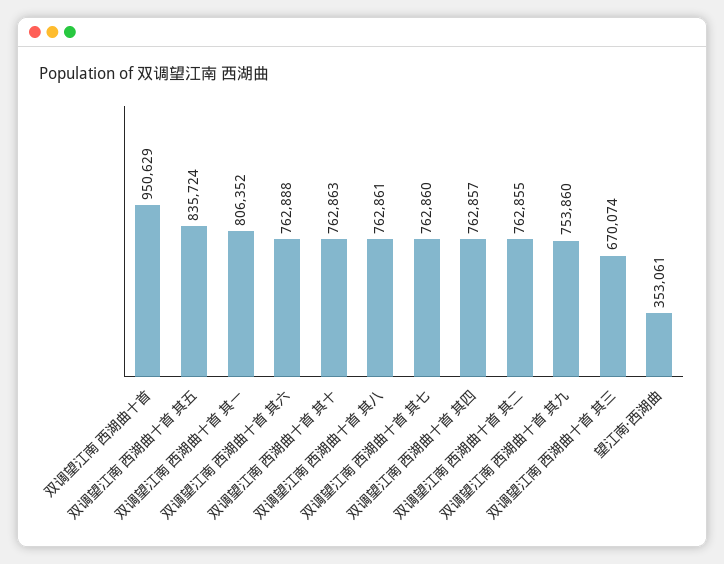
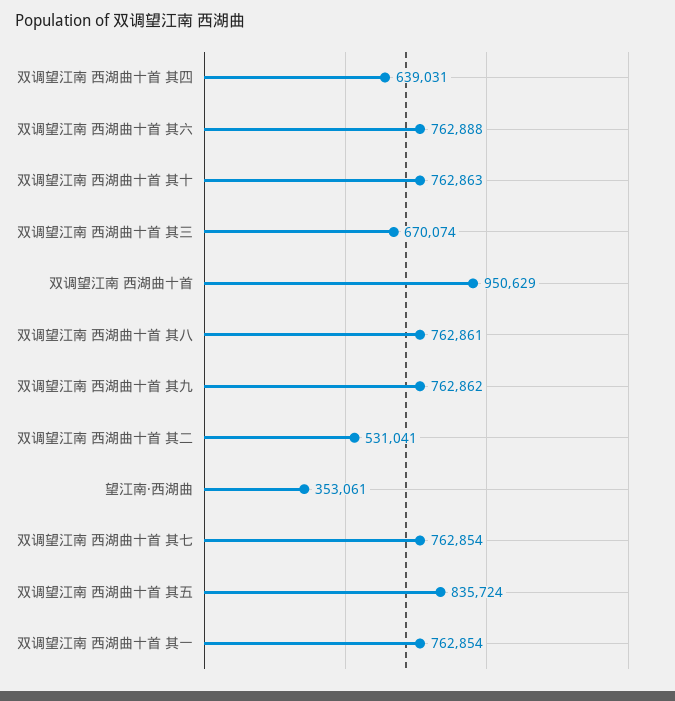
  {
    "双调望江南 西湖曲十首": 950629,
    "双调望江南 西湖曲十首 其五": 835724,
-   "双调望江南 西湖曲十首 其一": 806352,
+   "双调望江南 西湖曲十首 其一": 762854,
    "双调望江南 西湖曲十首 其六": 762888,
    "双调望江南 西湖曲十首 其十": 762863,
    "双调望江南 西湖曲十首 其八": 762861,
-   "双调望江南 西湖曲十首 其七": 762860,
+   "双调望江南 西湖曲十首 其七": 762854,
-   "双调望江南 西湖曲十首 其四": 762857,
+   "双调望江南 西湖曲十首 其四": 639031,
-   "双调望江南 西湖曲十首 其二": 762855,
+   "双调望江南 西湖曲十首 其二": 531041,
-   "双调望江南 西湖曲十首 其九": 753860,
+   "双调望江南 西湖曲十首 其九": 762862,
    "双调望江南 西湖曲十首 其三": 670074,
    "望江南·西湖曲": 353061
  }

